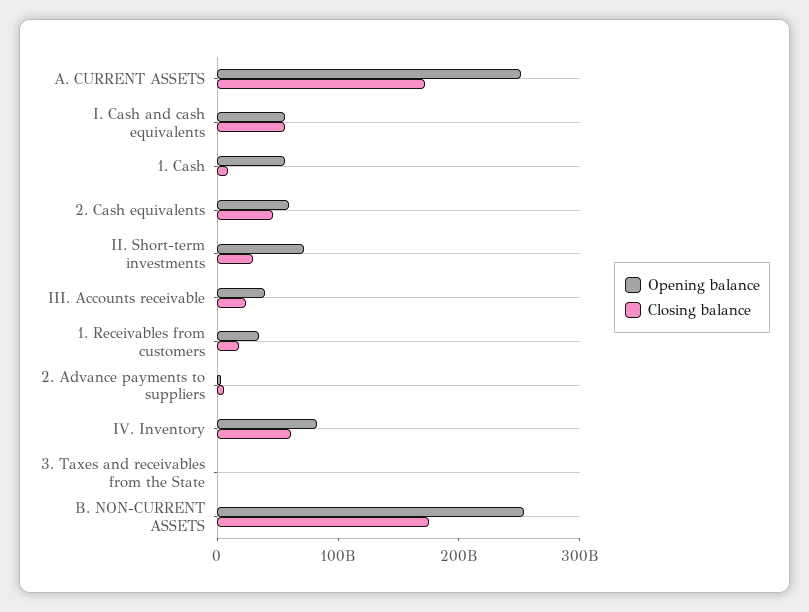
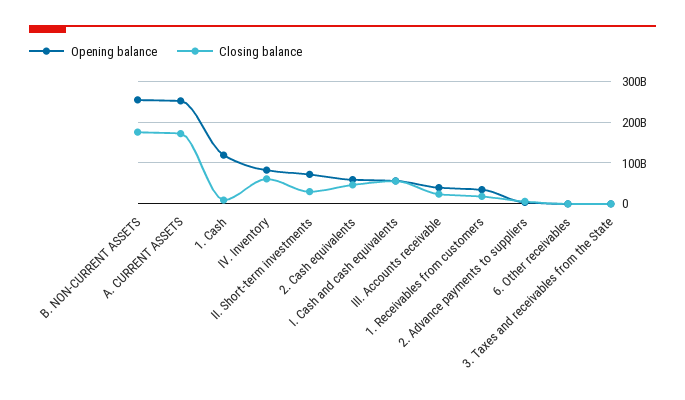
  {
    "Opening balance": {
      "A. CURRENT ASSETS": 260000000000,
      "I. Cash and cash equivalents": 60000000000,
-     "1. Cash": 60000000000,
+     "1. Cash": 120000000000,
      "2. Cash equivalents": 60000000000,
      "II. Short-term investments": 80000000000,
      "III. Accounts receivable": 40000000000,
      "1. Receivables from customers": 40000000000,
      "2. Advance payments to suppliers": 0,
      "IV. Inventory": 80000000000,
      "3. Taxes and receivables from the State": 0,
-     "B. NON-CURRENT ASSETS": 260000000000
+     "B. NON-CURRENT ASSETS": 260000000000,
+     "6. Other receivables": 0
    },
    "Closing balance": {
      "A. CURRENT ASSETS": 180000000000,
      "I. Cash and cash equivalents": 60000000000,
      "1. Cash": 0,
      "2. Cash equivalents": 40000000000,
      "II. Short-term investments": 40000000000,
      "III. Accounts receivable": 20000000000,
      "1. Receivables from customers": 20000000000,
      "2. Advance payments to suppliers": 0,
      "IV. Inventory": 60000000000,
      "3. Taxes and receivables from the State": 0,
-     "B. NON-CURRENT ASSETS": 180000000000
+     "B. NON-CURRENT ASSETS": 180000000000,
+     "6. Other receivables": 0
    }
  }

